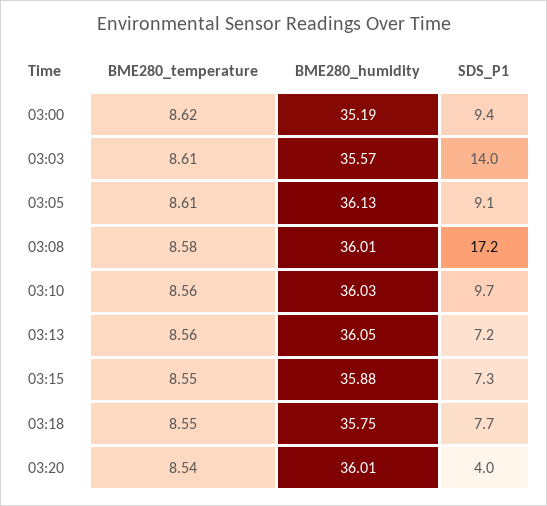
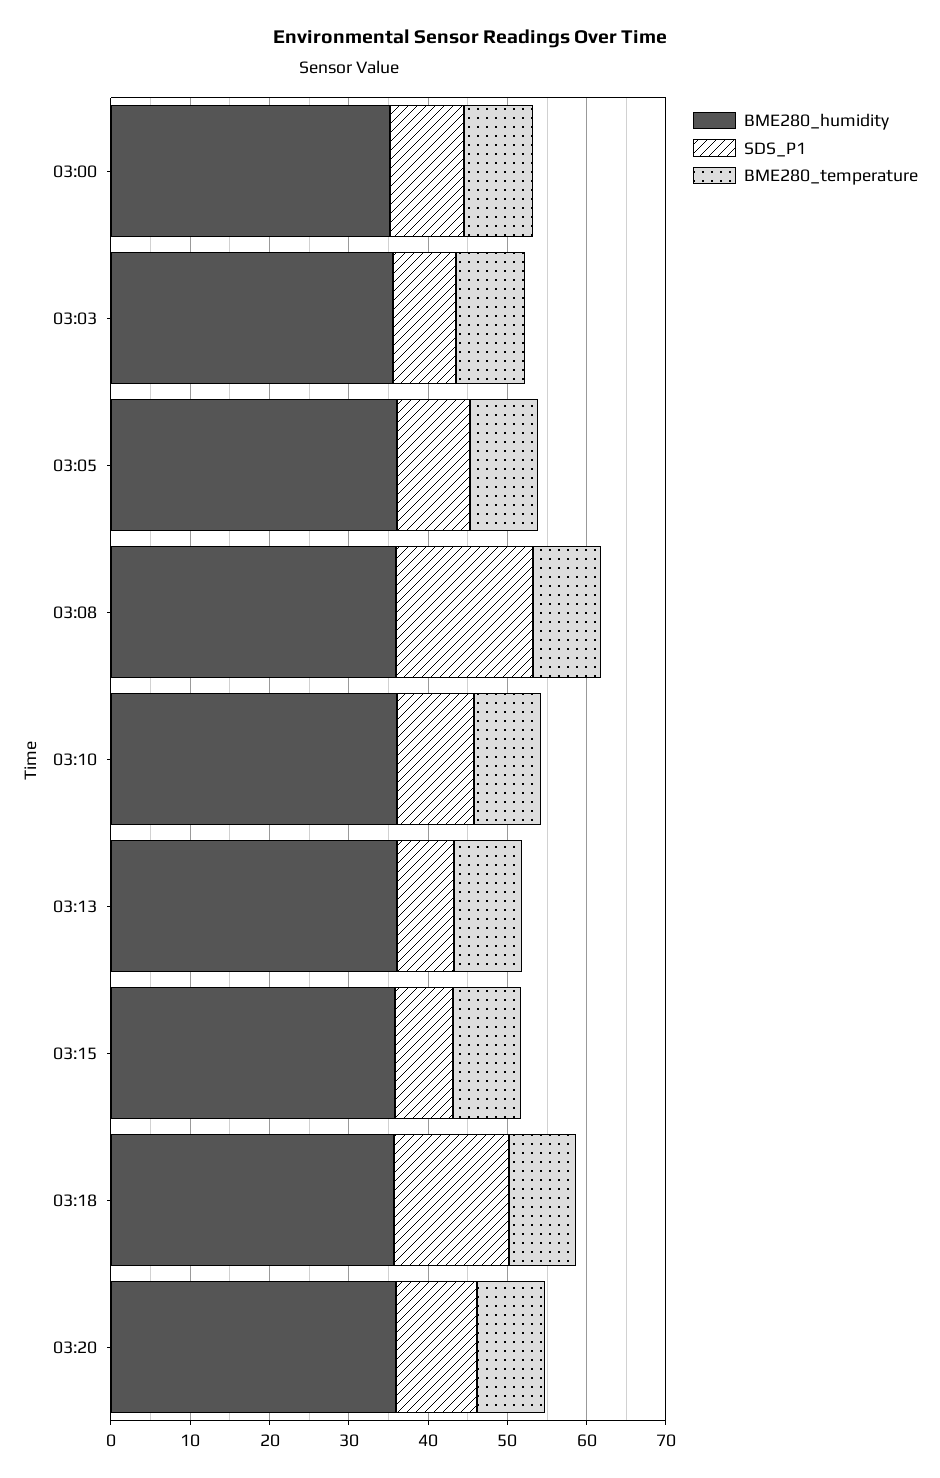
  {
    "BME280_temperature": {
      "03:00": 8.62,
      "03:03": 8.61,
      "03:05": 8.61,
      "03:08": 8.58,
      "03:10": 8.56,
      "03:13": 8.56,
      "03:15": 8.55,
      "03:18": 8.55,
      "03:20": 8.54
    },
    "BME280_humidity": {
      "03:00": 35.19,
      "03:03": 35.57,
      "03:05": 36.13,
      "03:08": 36.01,
      "03:10": 36.03,
      "03:13": 36.05,
      "03:15": 35.88,
      "03:18": 35.75,
      "03:20": 36.01
    },
    "SDS_P1": {
      "03:00": 9.4,
-     "03:03": 14,
+     "03:03": 8,
      "03:05": 9.1,
      "03:08": 17.2,
      "03:10": 9.7,
      "03:13": 7.2,
      "03:15": 7.3,
-     "03:18": 7.7,
+     "03:18": 14,
-     "03:20": 4
+     "03:20": 10
    }
  }

